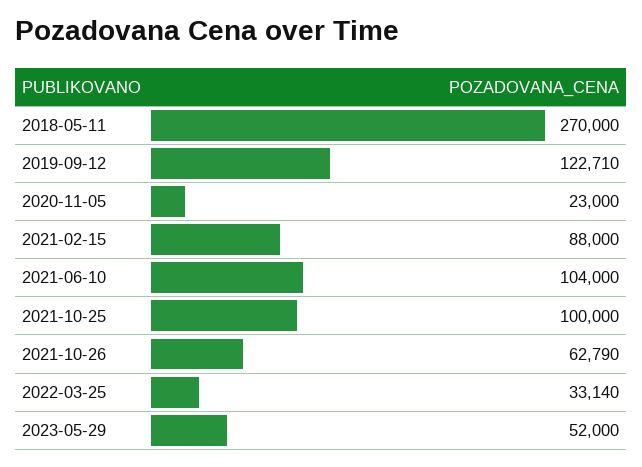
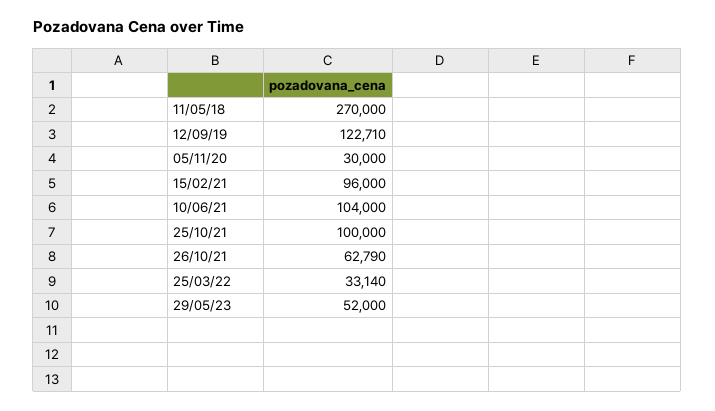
  {
    "2018-05-11": 270000,
    "2019-09-12": 122710,
-   "2020-11-05": 23000,
+   "2020-11-05": 30000,
-   "2021-02-15": 88000,
+   "2021-02-15": 96000,
    "2021-06-10": 104000,
    "2021-10-25": 100000,
    "2021-10-26": 62790,
    "2022-03-25": 33140,
    "2023-05-29": 52000
  }

